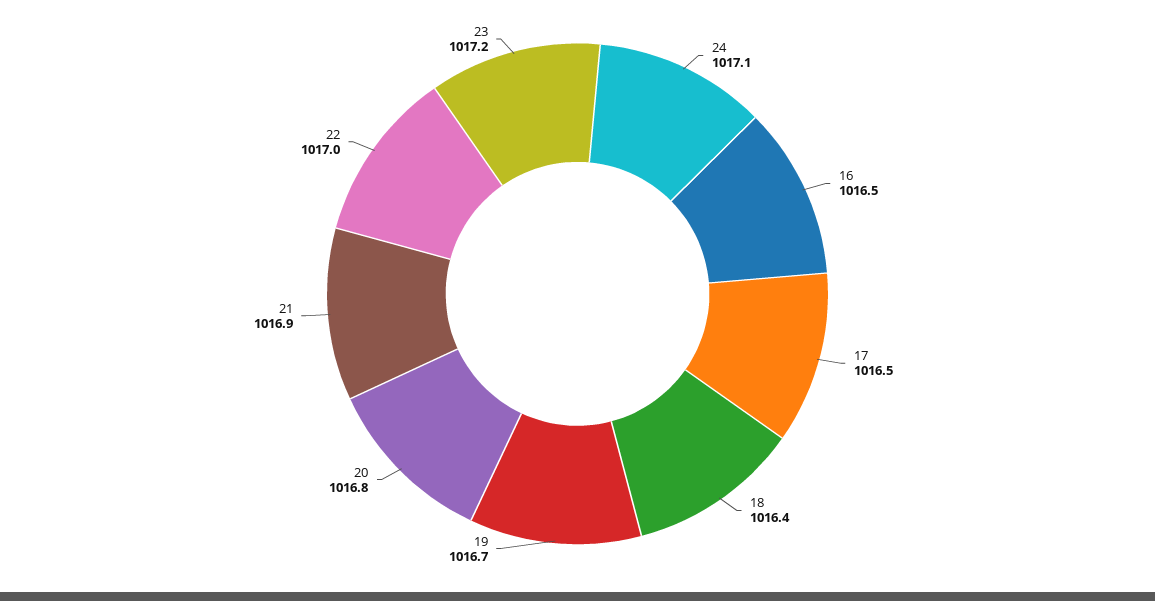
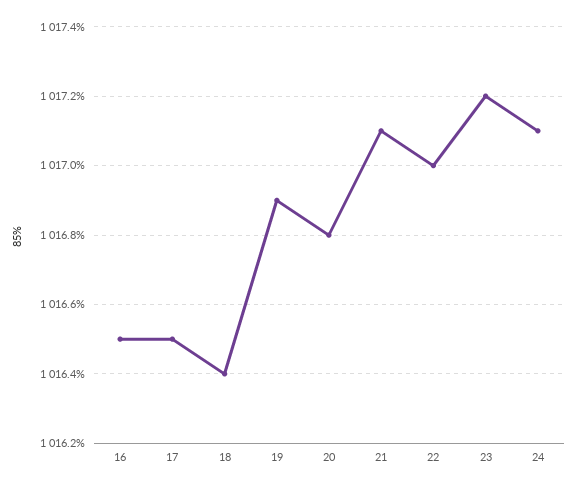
  {
    "24": 1017.1,
    "16": 1016.5,
    "17": 1016.5,
    "18": 1016.4,
-   "19": 1016.7,
+   "19": 1016.9,
    "20": 1016.8,
-   "21": 1016.9,
+   "21": 1017.1,
    "22": 1017,
    "23": 1017.2
  }

